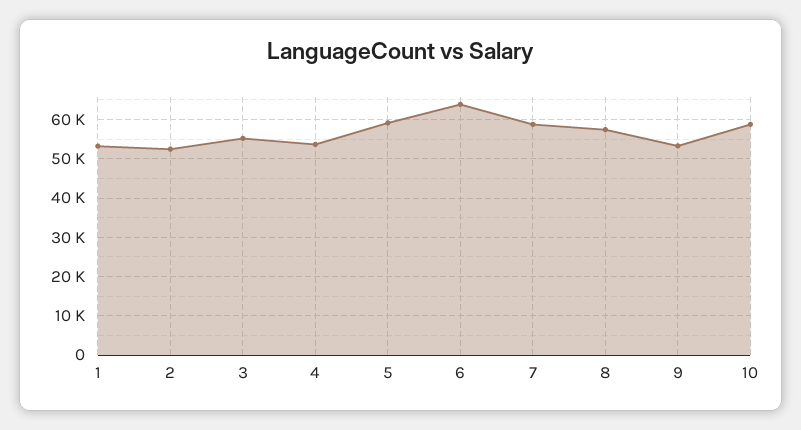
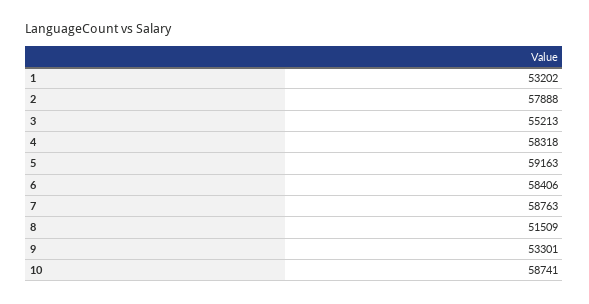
  {
    "1": 53202,
-   "2": 52000,
+   "2": 57888,
    "3": 55213,
-   "4": 54000,
+   "4": 58318,
    "5": 59163,
-   "6": 64000,
+   "6": 58406,
    "7": 58763,
-   "8": 58000,
+   "8": 51509,
    "9": 53301,
    "10": 58741
  }

